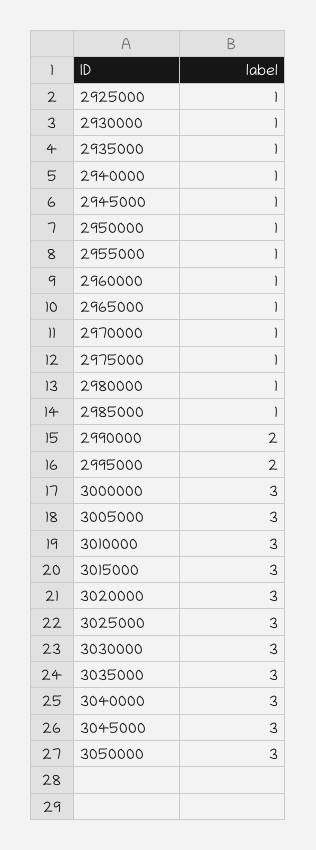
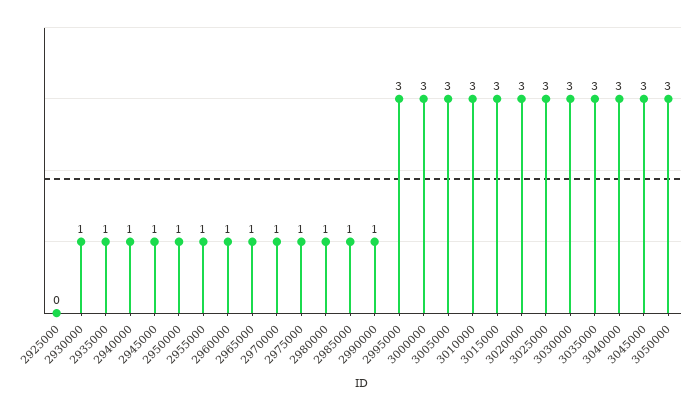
  {
-   "2925000": 1,
+   "2925000": 0,
    "2930000": 1,
    "2935000": 1,
    "2940000": 1,
    "2945000": 1,
    "2950000": 1,
    "2955000": 1,
    "2960000": 1,
    "2965000": 1,
    "2970000": 1,
    "2975000": 1,
    "2980000": 1,
    "2985000": 1,
-   "2990000": 2,
+   "2990000": 1,
-   "2995000": 2,
+   "2995000": 3,
    "3000000": 3,
    "3005000": 3,
    "3010000": 3,
    "3015000": 3,
    "3020000": 3,
    "3025000": 3,
    "3030000": 3,
    "3035000": 3,
    "3040000": 3,
    "3045000": 3,
    "3050000": 3
  }

